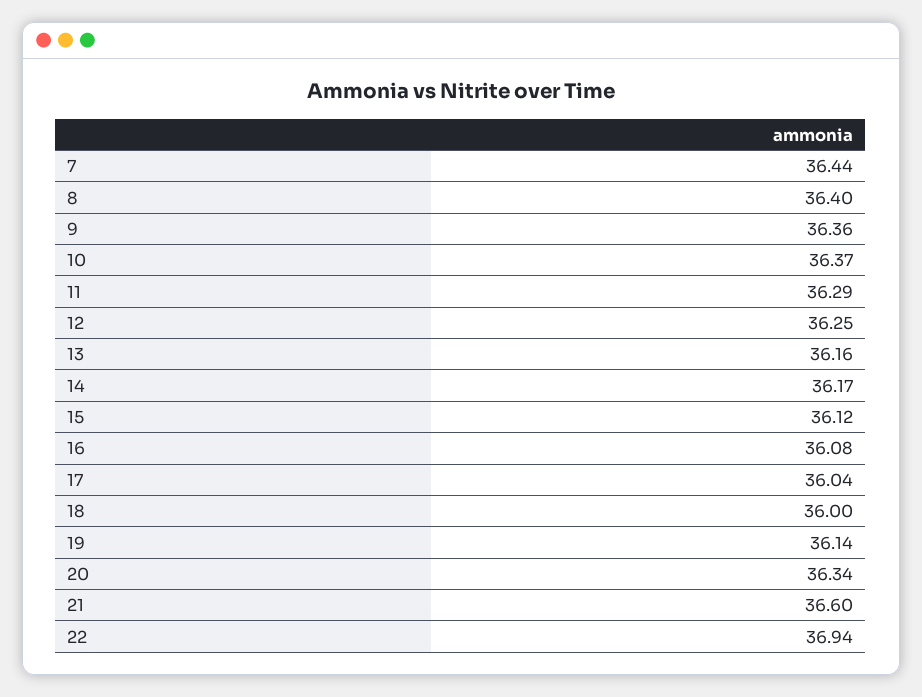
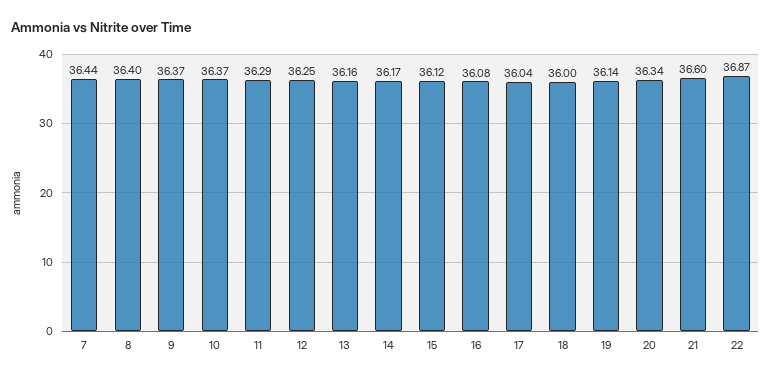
  {
    "7": 36.44,
    "8": 36.4,
-   "9": 36.36,
+   "9": 36.37,
    "10": 36.37,
    "11": 36.29,
    "12": 36.25,
    "13": 36.16,
    "14": 36.17,
    "15": 36.12,
    "16": 36.08,
    "17": 36.04,
    "18": 36,
    "19": 36.14,
    "20": 36.34,
    "21": 36.6,
-   "22": 36.94
+   "22": 36.87
  }

